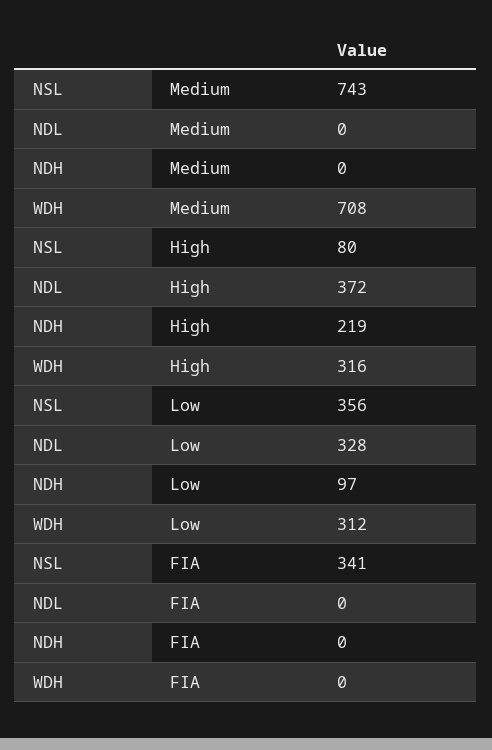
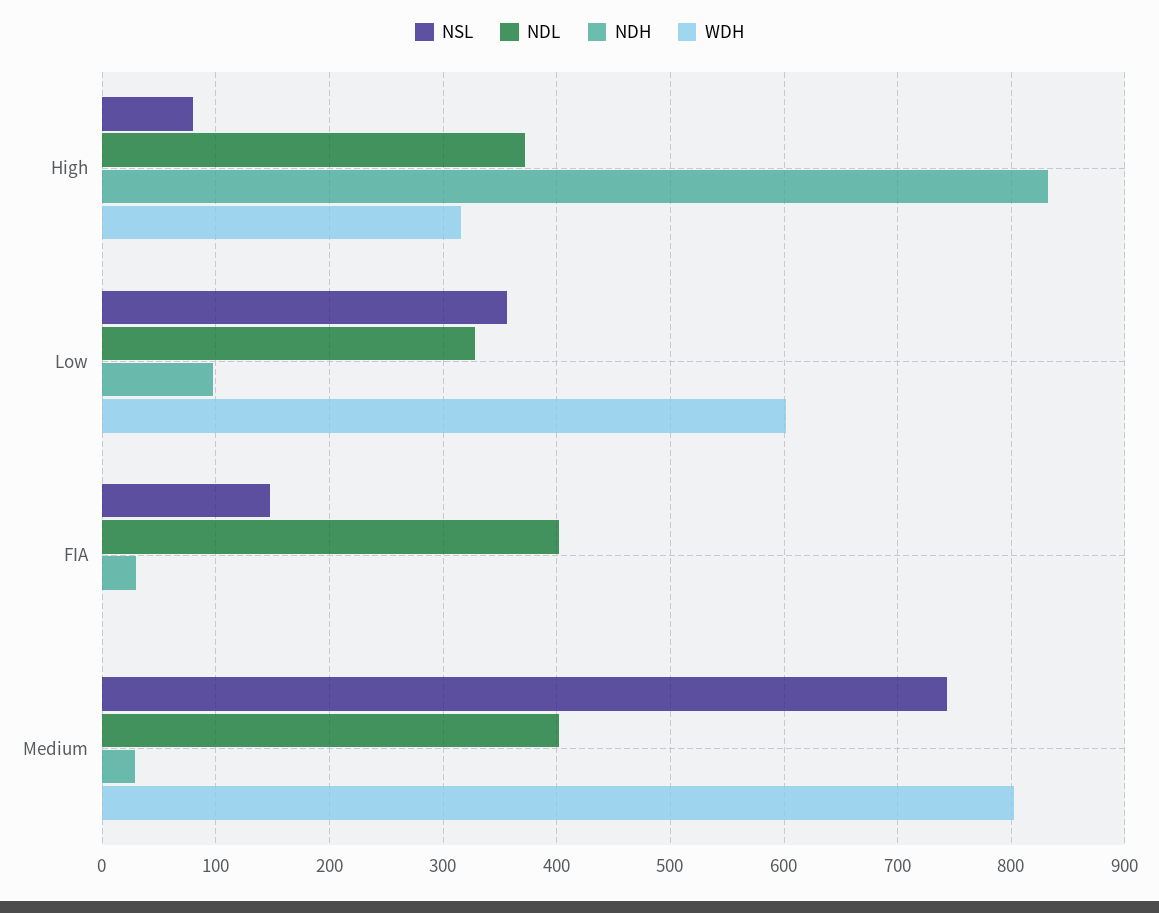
  {
    "NSL": {
      "Medium": 743,
      "High": 80,
      "Low": 356,
-     "FIA": 341
+     "FIA": 150
    },
    "NDL": {
-     "Medium": 0,
+     "Medium": 400,
      "High": 372,
      "Low": 328,
-     "FIA": 0
+     "FIA": 400
    },
    "NDH": {
-     "Medium": 0,
+     "Medium": 30,
-     "High": 219,
+     "High": 830,
      "Low": 97,
-     "FIA": 0
+     "FIA": 30
    },
    "WDH": {
-     "Medium": 708,
+     "Medium": 800,
      "High": 316,
-     "Low": 312,
+     "Low": 600,
      "FIA": 0
    }
  }

